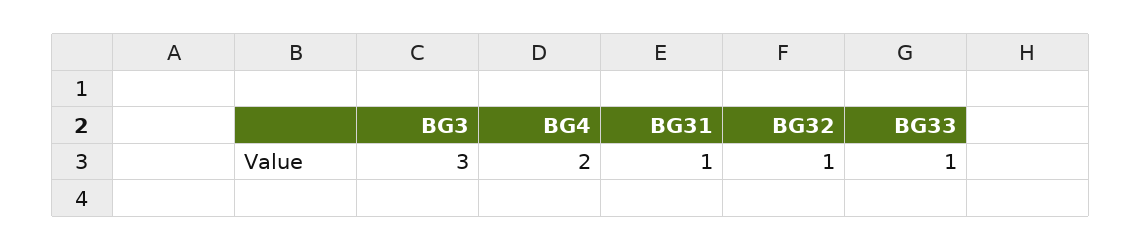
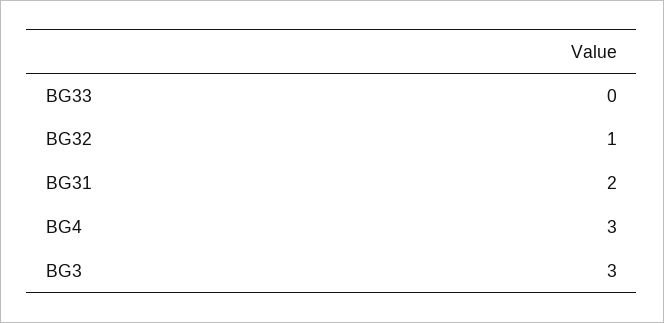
  {
    "BG3": 3,
-   "BG4": 2,
+   "BG4": 3,
-   "BG31": 1,
+   "BG31": 2,
    "BG32": 1,
-   "BG33": 1
+   "BG33": 0
  }

